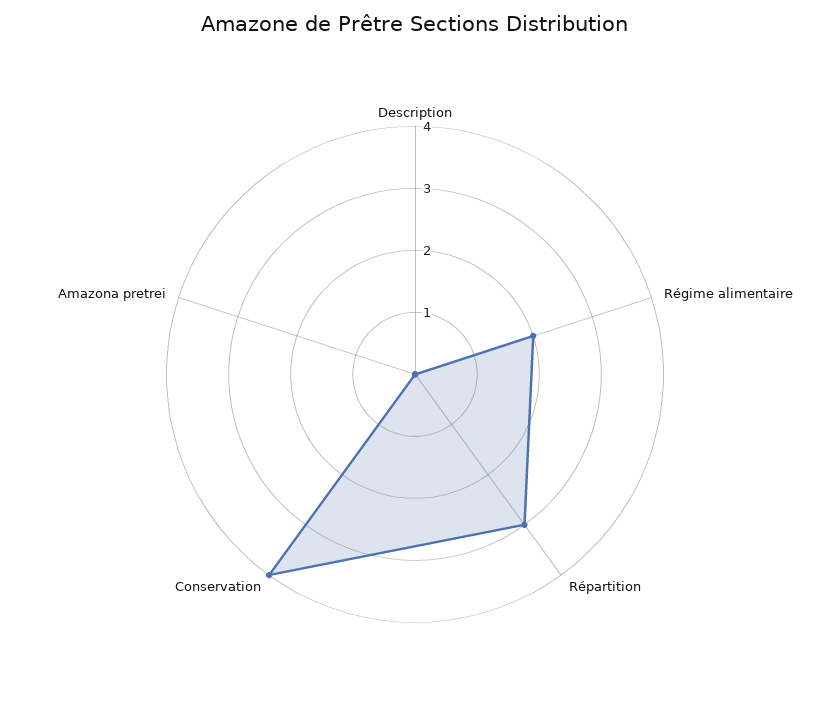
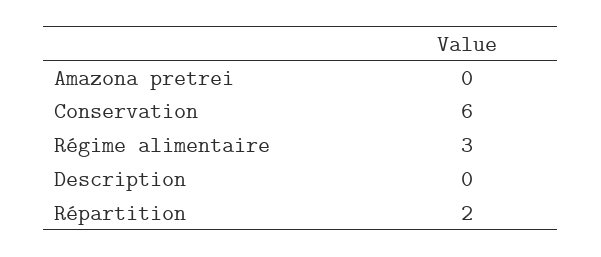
  {
    "Description": 0,
-   "Régime alimentaire": 2,
+   "Régime alimentaire": 3,
-   "Répartition": 3,
+   "Répartition": 2,
-   "Conservation": 4,
+   "Conservation": 6,
    "Amazona pretrei": 0
  }

